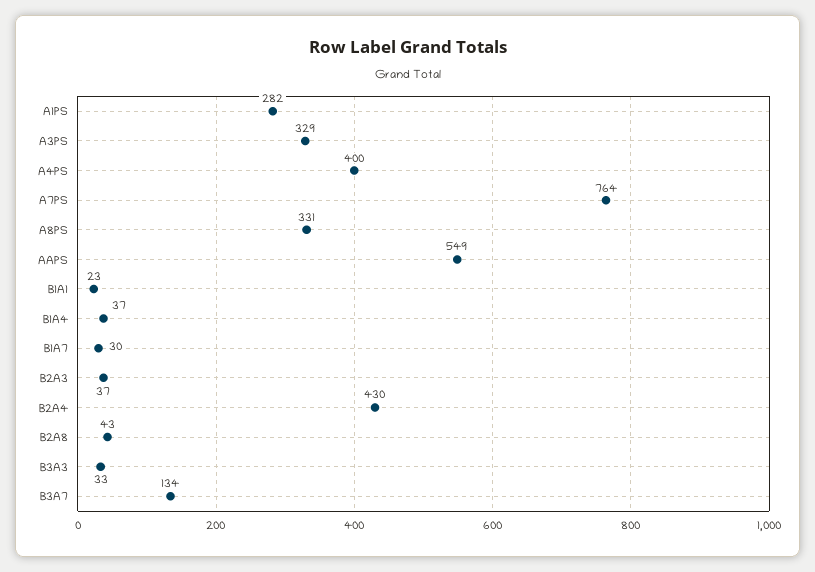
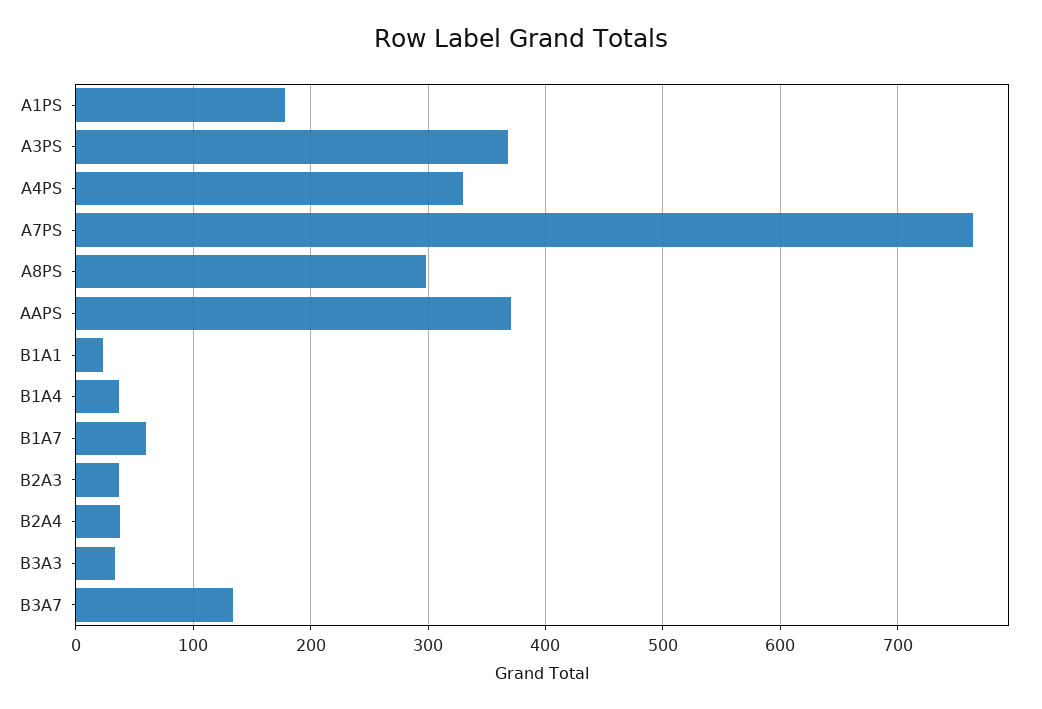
  {
-   "A1PS": 282,
+   "A1PS": 180,
-   "A3PS": 329,
+   "A3PS": 370,
-   "A4PS": 400,
+   "A4PS": 330,
    "A7PS": 764,
-   "A8PS": 331,
+   "A8PS": 300,
-   "AAPS": 549,
+   "AAPS": 370,
    "B1A1": 23,
    "B1A4": 37,
-   "B1A7": 30,
+   "B1A7": 60,
    "B2A3": 37,
-   "B2A4": 430,
+   "B2A4": 40,
-   "B2A8": 43,
    "B3A3": 33,
    "B3A7": 134
  }

